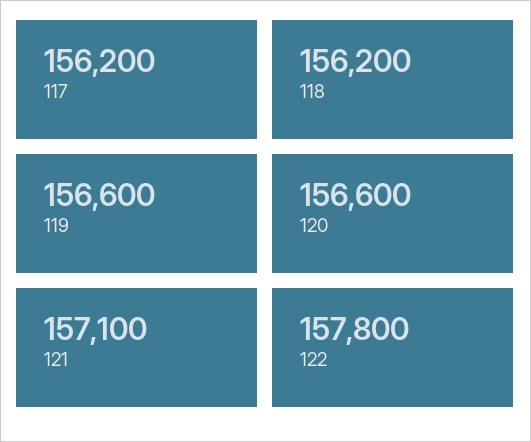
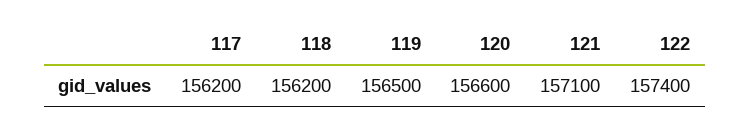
  {
    "117": 156200,
    "118": 156200,
-   "119": 156600,
+   "119": 156500,
    "120": 156600,
    "121": 157100,
-   "122": 157800
+   "122": 157400
  }

